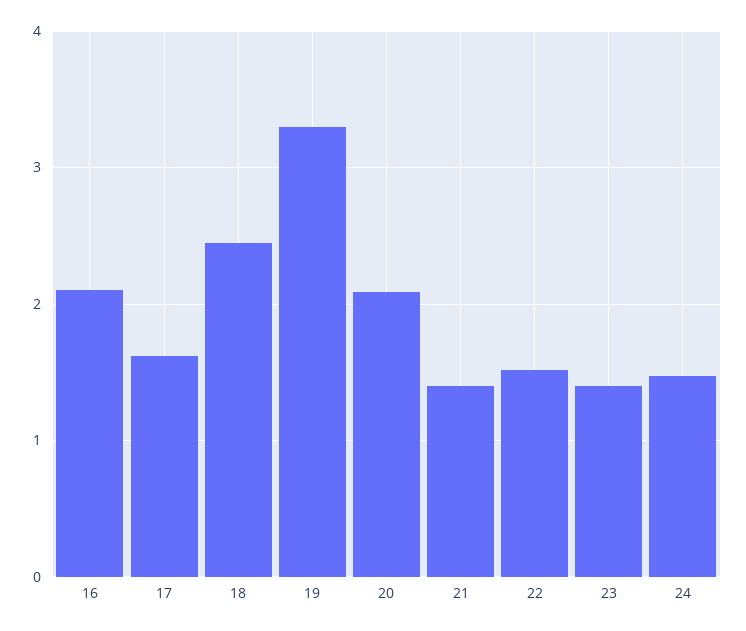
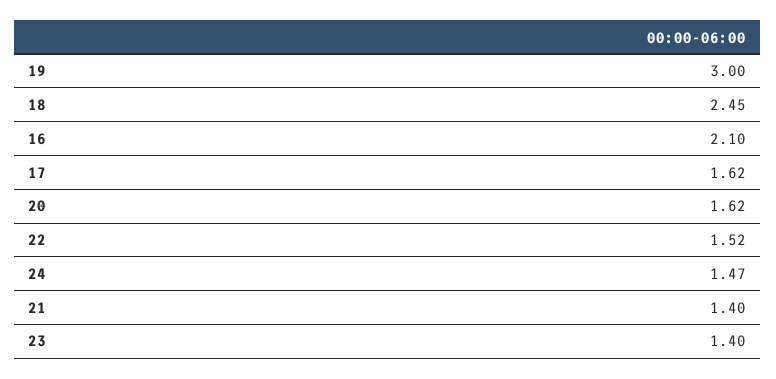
  {
    "16": 2.1,
    "17": 1.62,
    "18": 2.45,
-   "19": 3.3,
+   "19": 3,
-   "20": 2.1,
+   "20": 1.62,
    "21": 1.4,
    "22": 1.52,
    "23": 1.4,
    "24": 1.47
  }

